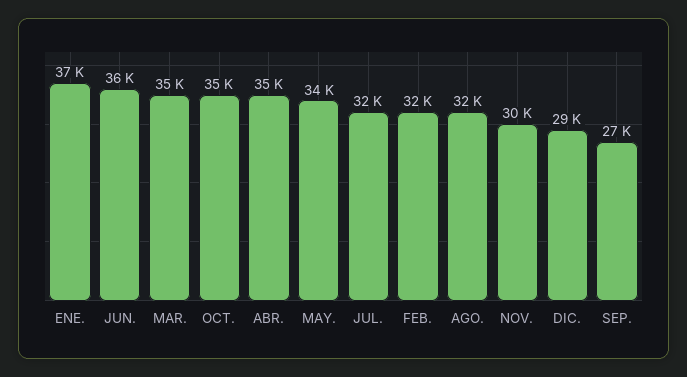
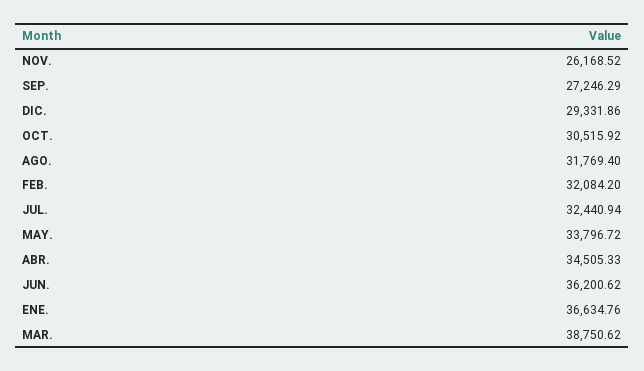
  {
    "ENE.": 36634.76,
    "JUN.": 36200.62,
-   "MAR.": 35000,
+   "MAR.": 38750.62,
-   "OCT.": 35000,
+   "OCT.": 30515.92,
    "ABR.": 34505.33,
    "MAY.": 33796.72,
    "JUL.": 32440.94,
    "FEB.": 32084.2,
    "AGO.": 31769.4,
-   "NOV.": 30000,
+   "NOV.": 26168.52,
    "DIC.": 29331.86,
    "SEP.": 27246.29
  }

